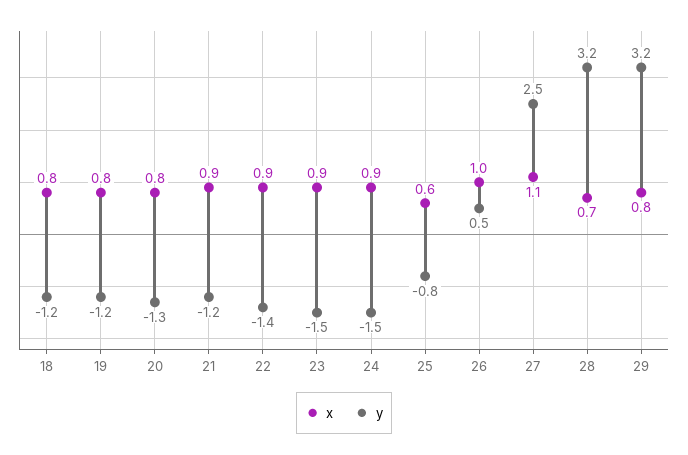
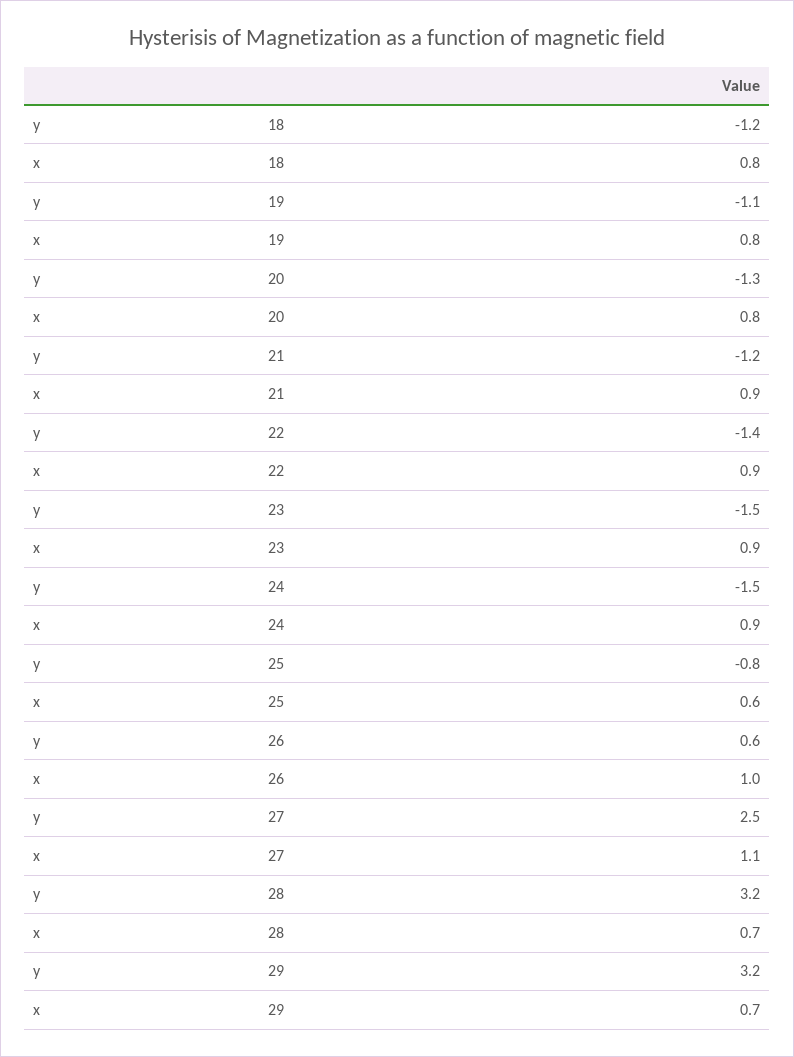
  {
    "x": {
      "18": 0.8,
      "19": 0.8,
      "20": 0.8,
      "21": 0.9,
      "22": 0.9,
      "23": 0.9,
      "24": 0.9,
      "25": 0.6,
      "26": 1,
      "27": 1.1,
      "28": 0.7,
-     "29": 0.8
+     "29": 0.7
    },
    "y": {
      "18": -1.2,
-     "19": -1.2,
+     "19": -1.1,
      "20": -1.3,
      "21": -1.2,
      "22": -1.4,
      "23": -1.5,
      "24": -1.5,
      "25": -0.8,
-     "26": 0.5,
+     "26": 0.6,
      "27": 2.5,
      "28": 3.2,
      "29": 3.2
    }
  }

